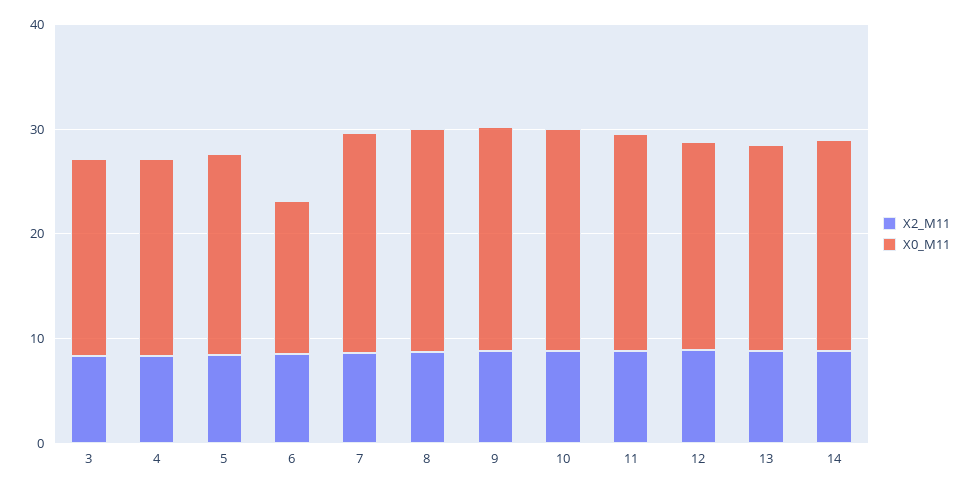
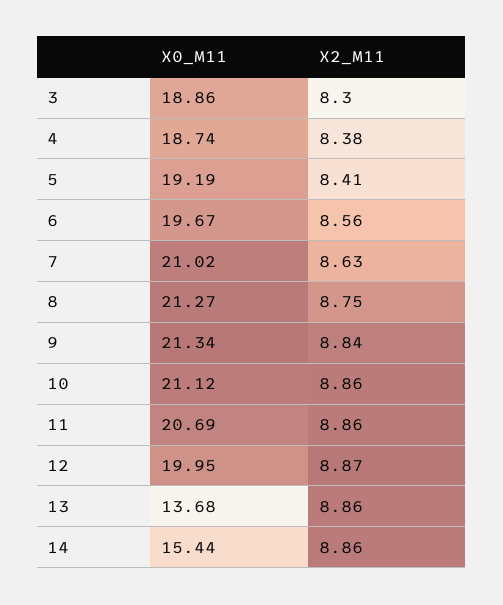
  {
    "X2_M11": {
      "3": 8.3,
      "4": 8.38,
      "5": 8.41,
      "6": 8.56,
      "7": 8.63,
      "8": 8.75,
      "9": 8.84,
      "10": 8.86,
      "11": 8.86,
      "12": 8.87,
      "13": 8.86,
      "14": 8.86
    },
    "X0_M11": {
      "3": 18.86,
      "4": 18.74,
      "5": 19.19,
-     "6": 14,
+     "6": 19.67,
      "7": 21.02,
      "8": 21.27,
      "9": 21.34,
      "10": 21.12,
      "11": 20.69,
      "12": 19.95,
-     "13": 20,
+     "13": 13.68,
-     "14": 20
+     "14": 15.44
    }
  }

